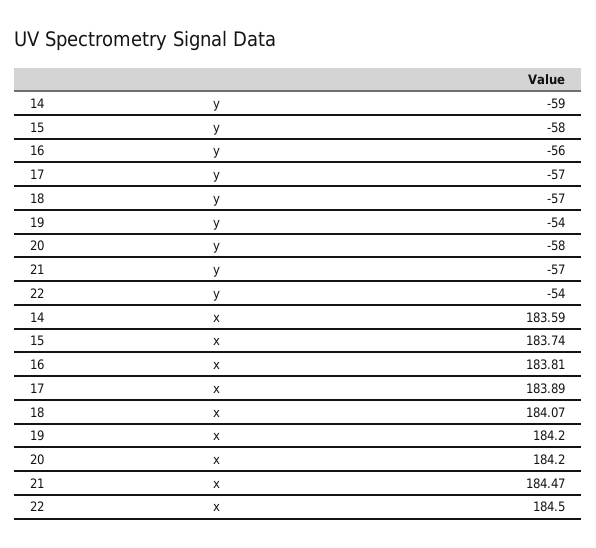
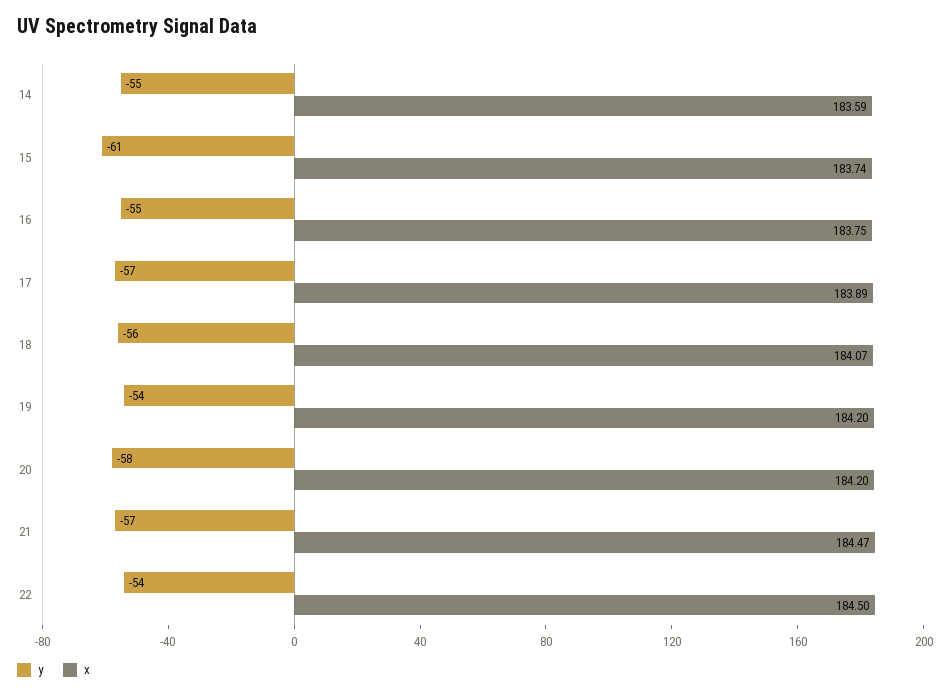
  {
    "y": {
-     "14": -59,
+     "14": -55,
-     "15": -58,
+     "15": -61,
-     "16": -56,
+     "16": -55,
      "17": -57,
-     "18": -57,
+     "18": -56,
      "19": -54,
      "20": -58,
      "21": -57,
      "22": -54
    },
    "x": {
      "14": 183.59,
      "15": 183.74,
-     "16": 183.81,
+     "16": 183.75,
      "17": 183.89,
      "18": 184.07,
      "19": 184.2,
      "20": 184.2,
      "21": 184.47,
      "22": 184.5
    }
  }

